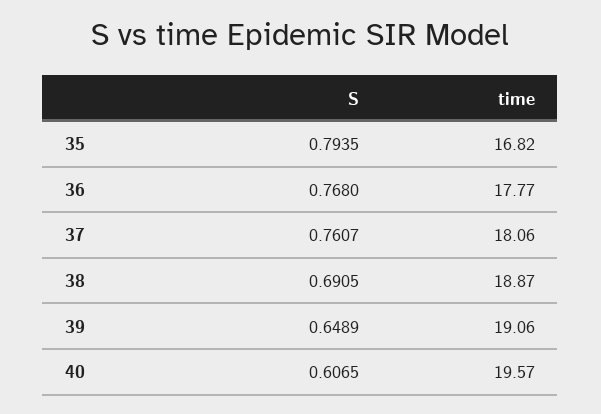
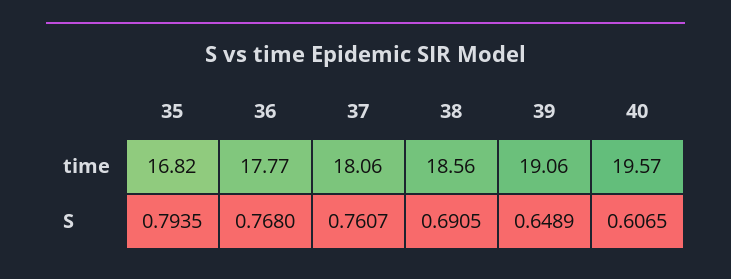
  {
    "S": {
      "35": 0.7935,
      "36": 0.768,
      "37": 0.7607,
      "38": 0.6905,
      "39": 0.6489,
      "40": 0.6065
    },
    "time": {
      "35": 16.82,
      "36": 17.77,
      "37": 18.06,
-     "38": 18.87,
+     "38": 18.56,
      "39": 19.06,
      "40": 19.57
    }
  }

